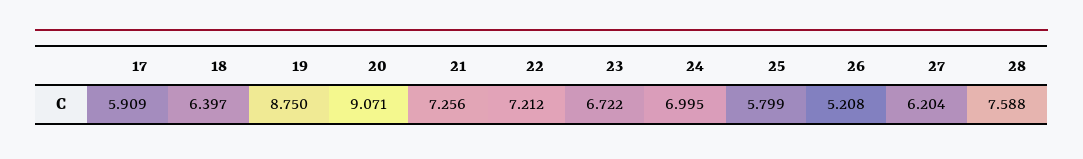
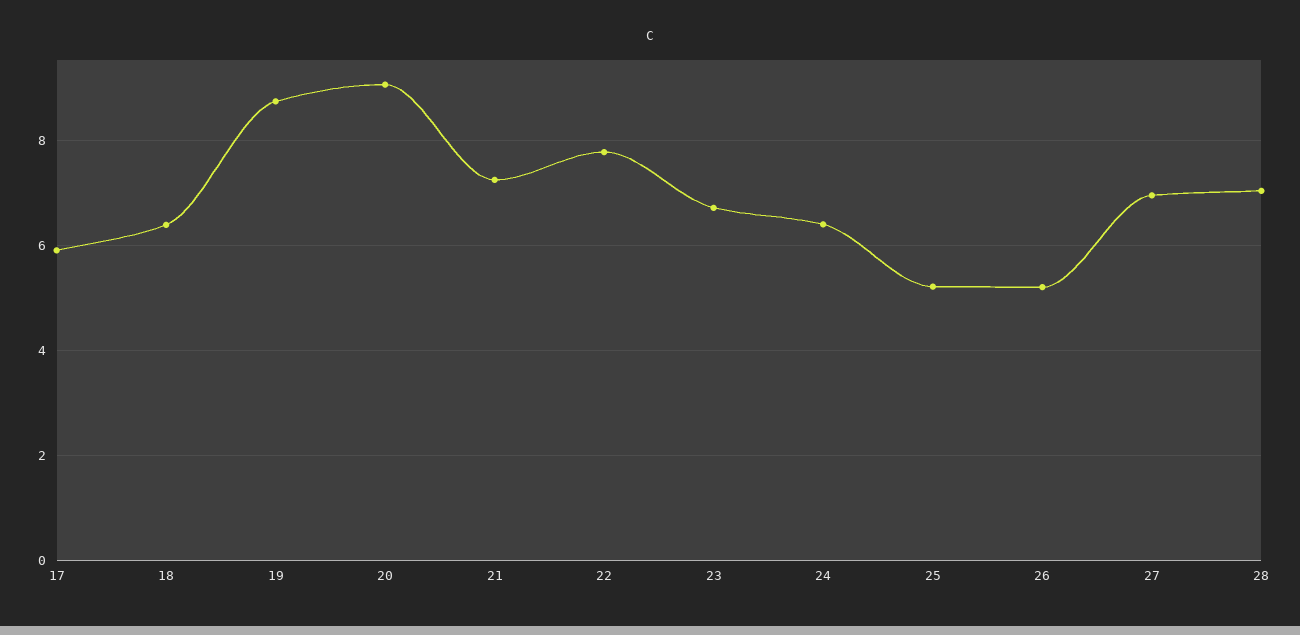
  {
    "17": 5.909,
    "18": 6.397,
    "19": 8.75,
    "20": 9.071,
    "21": 7.256,
-   "22": 7.212,
+   "22": 7.8,
    "23": 6.722,
-   "24": 6.995,
+   "24": 6.4,
-   "25": 5.799,
+   "25": 5.2,
    "26": 5.208,
-   "27": 6.204,
+   "27": 7,
-   "28": 7.588
+   "28": 7
  }

